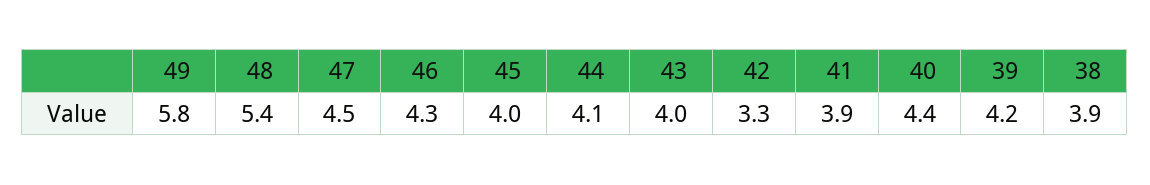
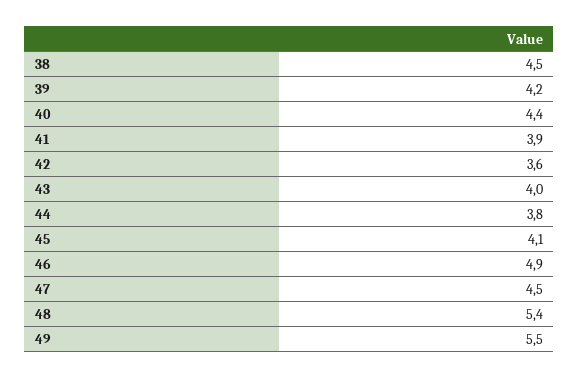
  {
-   "49": 5.8,
+   "49": 5.5,
    "48": 5.4,
    "47": 4.5,
-   "46": 4.3,
+   "46": 4.9,
-   "45": 4,
+   "45": 4.1,
-   "44": 4.1,
+   "44": 3.8,
    "43": 4,
-   "42": 3.3,
+   "42": 3.6,
    "41": 3.9,
    "40": 4.4,
    "39": 4.2,
-   "38": 3.9
+   "38": 4.5
  }

